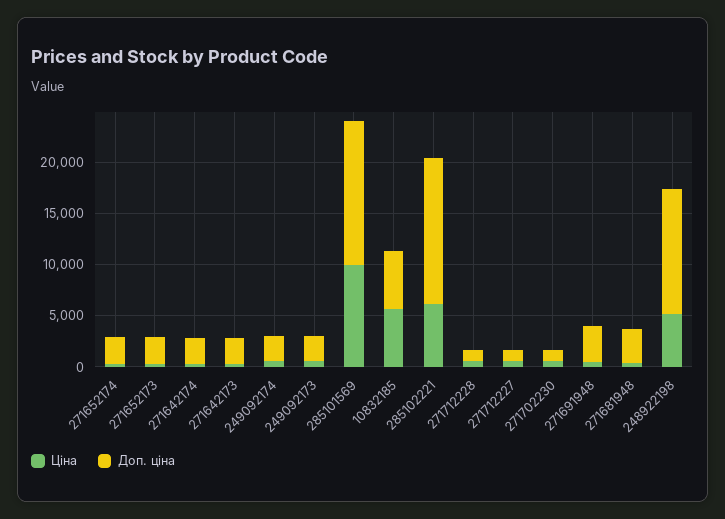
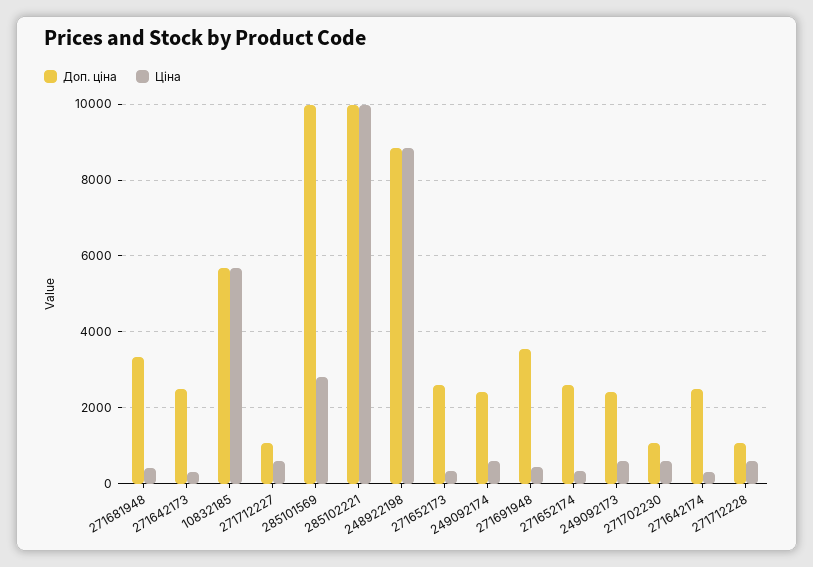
  {
    "Ціна": {
      "271652174": 400,
      "271652173": 400,
      "271642174": 400,
      "271642173": 400,
      "249092174": 600,
      "249092173": 600,
-     "285101569": 10000,
+     "285101569": 2800,
      "10832185": 5600,
-     "285102221": 6000,
+     "285102221": 10000,
      "271712228": 600,
      "271712227": 600,
      "271702230": 600,
      "271691948": 400,
      "271681948": 400,
-     "248922198": 5000
+     "248922198": 8800
    },
    "Доп. ціна": {
      "271652174": 2600,
      "271652173": 2600,
      "271642174": 2400,
      "271642173": 2400,
      "249092174": 2400,
      "249092173": 2400,
-     "285101569": 14000,
+     "285101569": 10000,
      "10832185": 5600,
-     "285102221": 14000,
+     "285102221": 10000,
      "271712228": 1000,
      "271712227": 1000,
      "271702230": 1000,
      "271691948": 3600,
      "271681948": 3400,
-     "248922198": 12000
+     "248922198": 8800
    }
  }

